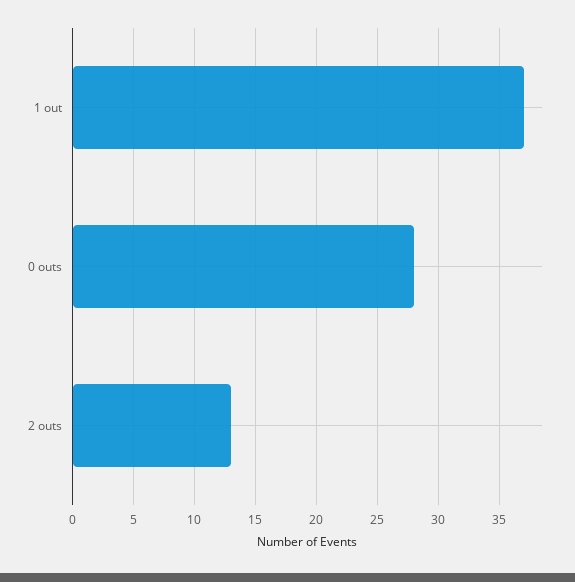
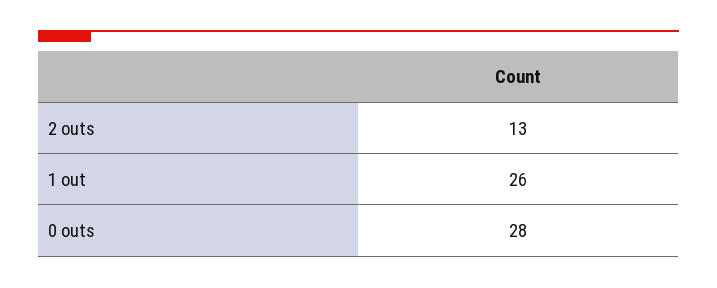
  {
-   "1 out": 37,
+   "1 out": 26,
    "0 outs": 28,
    "2 outs": 13
  }

